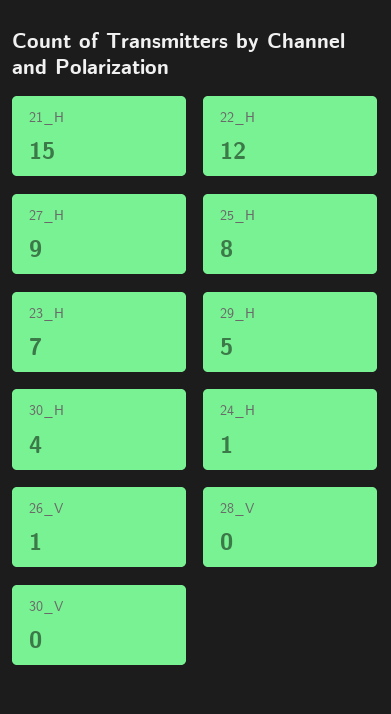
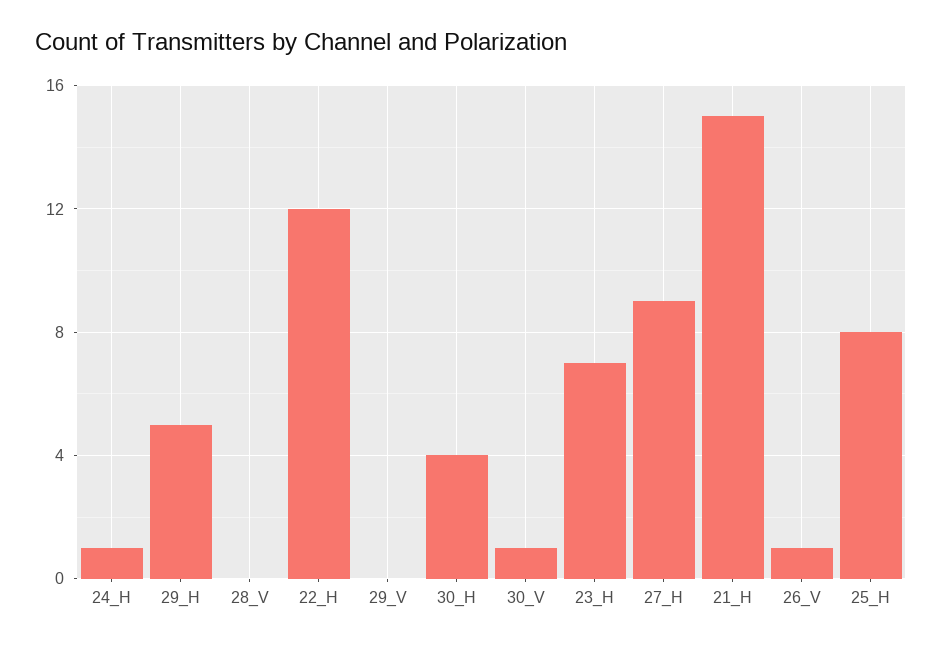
  {
    "21_H": 15,
    "22_H": 12,
    "27_H": 9,
    "25_H": 8,
    "23_H": 7,
    "29_H": 5,
    "30_H": 4,
    "24_H": 1,
    "26_V": 1,
    "28_V": 0,
-   "30_V": 0
+   "30_V": 1,
+   "29_V": 0
  }

